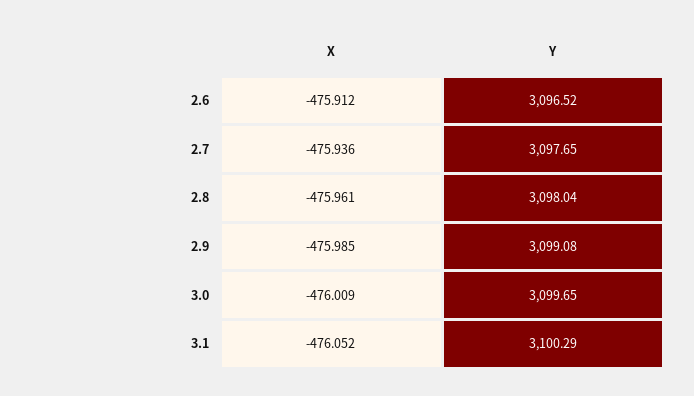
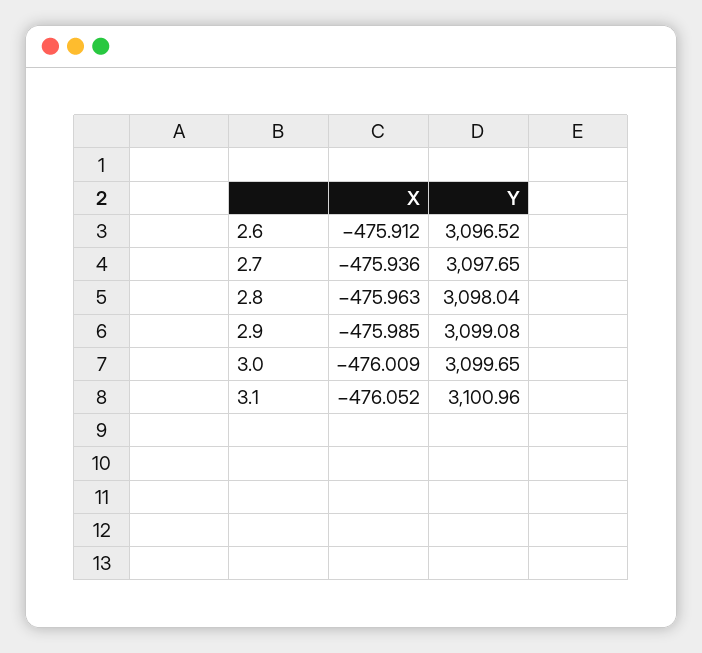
  {
    "X": {
      "2.6": -475.912,
      "2.7": -475.936,
-     "2.8": -475.961,
+     "2.8": -475.963,
      "2.9": -475.985,
      "3.0": -476.009,
      "3.1": -476.052
    },
    "Y": {
      "2.6": 3096.52,
      "2.7": 3097.65,
      "2.8": 3098.04,
      "2.9": 3099.08,
      "3.0": 3099.65,
-     "3.1": 3100.29
+     "3.1": 3100.96
    }
  }

